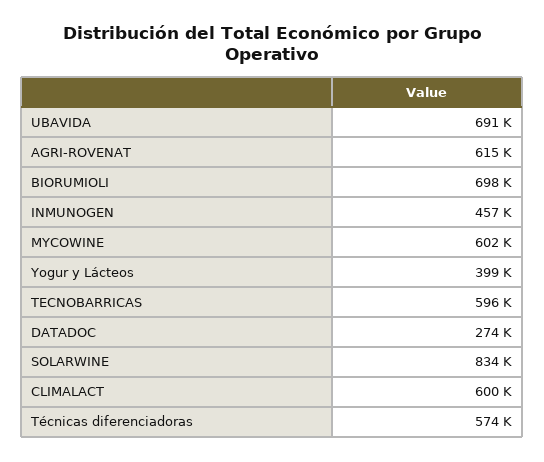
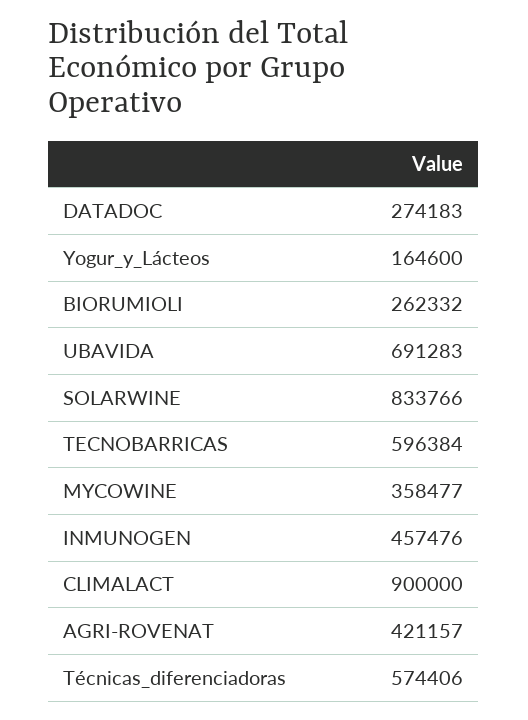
  {
    "UBAVIDA": 691283,
-   "AGRI-ROVENAT": 615000,
+   "AGRI-ROVENAT": 421157,
-   "BIORUMIOLI": 698000,
+   "BIORUMIOLI": 262332,
    "INMUNOGEN": 457476,
-   "MYCOWINE": 602000,
+   "MYCOWINE": 358477,
-   "Yogur y Lácteos": 399000,
+   "Yogur y Lácteos": 164600,
    "TECNOBARRICAS": 596384,
    "DATADOC": 274183,
    "SOLARWINE": 833766,
-   "CLIMALACT": 600000,
+   "CLIMALACT": 900000,
    "Técnicas diferenciadoras": 574406
  }

